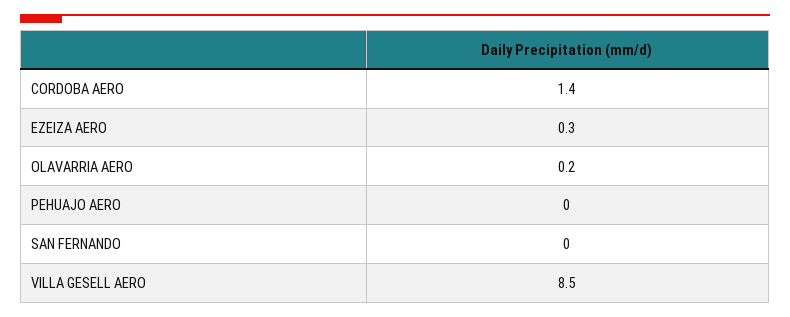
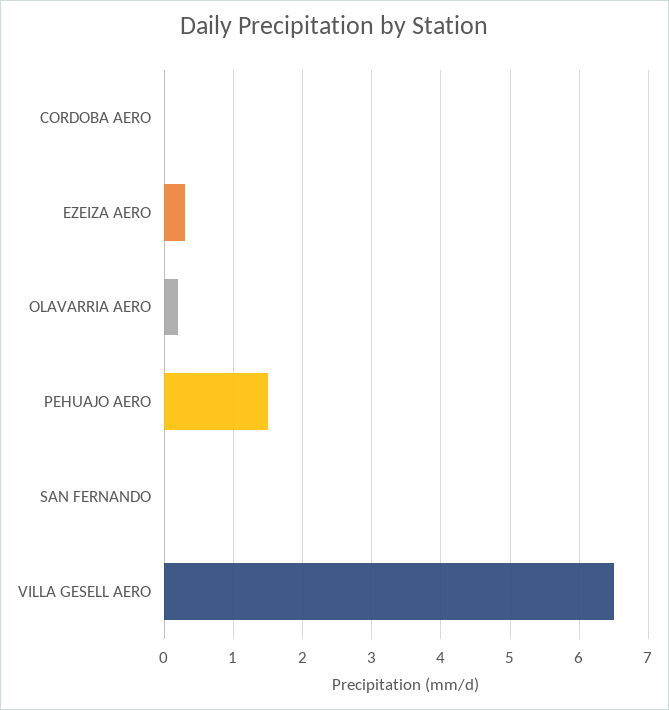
  {
-   "CORDOBA AERO": 1.4,
+   "CORDOBA AERO": 0,
    "EZEIZA AERO": 0.3,
    "OLAVARRIA AERO": 0.2,
-   "PEHUAJO AERO": 0,
+   "PEHUAJO AERO": 1.5,
    "SAN FERNANDO": 0,
-   "VILLA GESELL AERO": 8.5
+   "VILLA GESELL AERO": 6.5
  }

